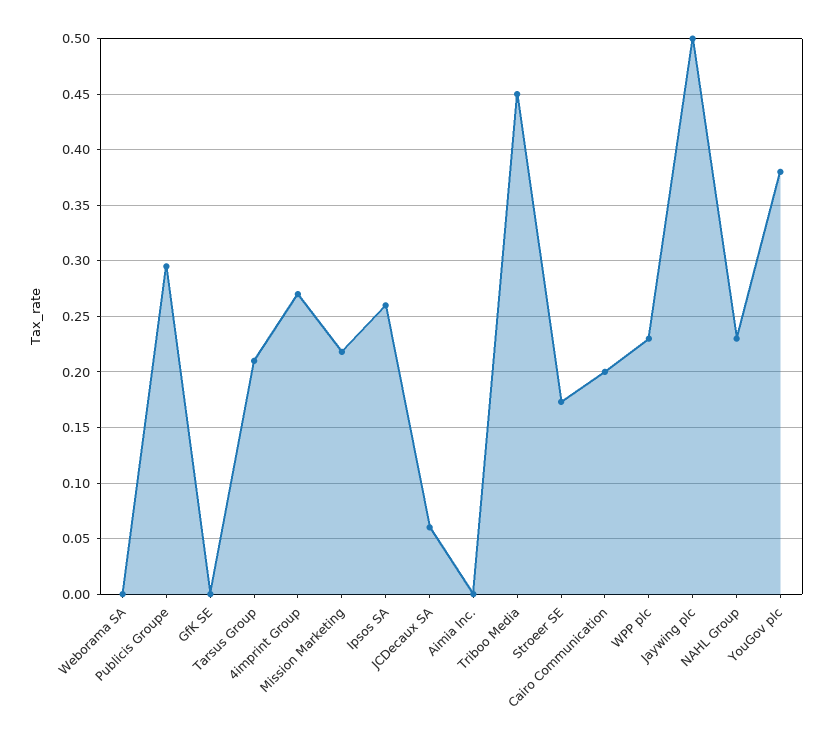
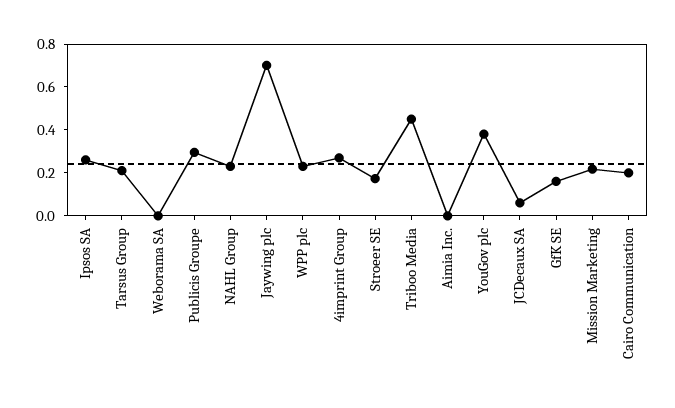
  {
    "Weborama SA": 0,
    "Publicis Groupe": 0.3,
-   "GfK SE": 0,
+   "GfK SE": 0.15,
    "Tarsus Group": 0.21,
    "4imprint Group": 0.27,
    "Mission Marketing": 0.22,
    "Ipsos SA": 0.26,
    "JCDecaux SA": 0.06,
    "Aimia Inc.": 0,
    "Triboo Media": 0.45,
    "Stroeer SE": 0.17,
    "Cairo Communication": 0.2,
    "WPP plc": 0.23,
-   "Jaywing plc": 0.5,
+   "Jaywing plc": 0.7,
    "NAHL Group": 0.23,
    "YouGov plc": 0.38
  }

